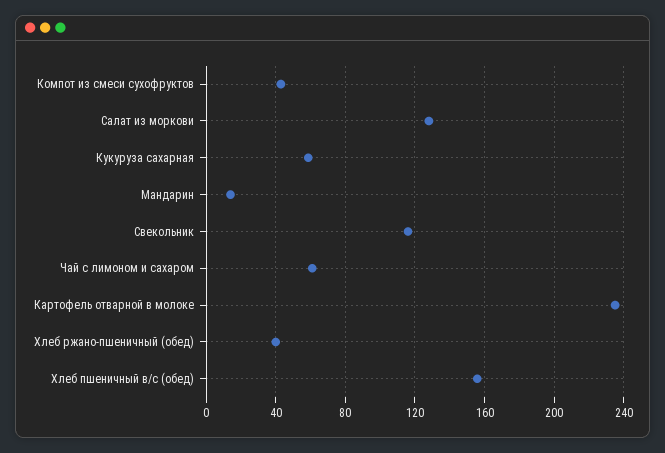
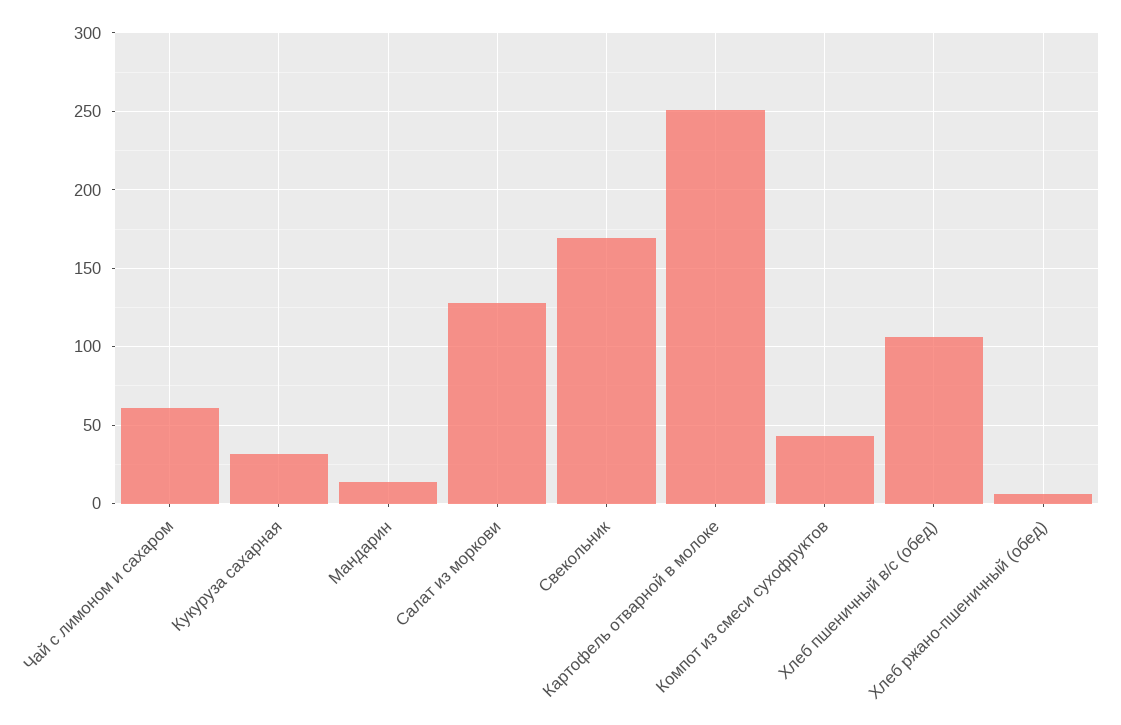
  {
    "Компот из смеси сухофруктов": 45,
    "Салат из моркови": 130,
-   "Кукуруза сахарная": 60,
+   "Кукуруза сахарная": 30,
    "Мандарин": 15,
-   "Свекольник": 115,
+   "Свекольник": 170,
    "Чай с лимоном и сахаром": 60,
-   "Картофель отварной в молоке": 235,
+   "Картофель отварной в молоке": 250,
-   "Хлеб ржано-пшеничный (обед)": 40,
+   "Хлеб ржано-пшеничный (обед)": 5,
-   "Хлеб пшеничный в/с (обед)": 155
+   "Хлеб пшеничный в/с (обед)": 105
  }

